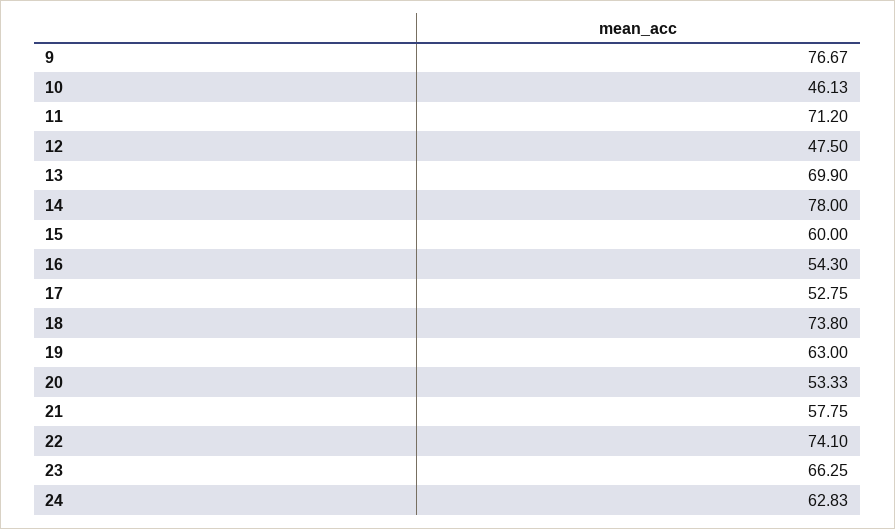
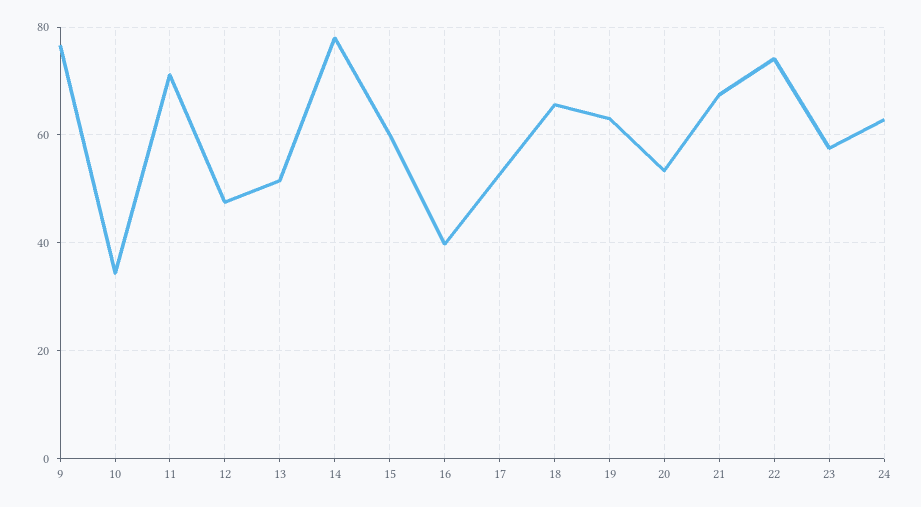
  {
    "9": 76.67,
-   "10": 46.13,
+   "10": 34,
    "11": 71.2,
    "12": 47.5,
-   "13": 69.9,
+   "13": 52,
    "14": 78,
    "15": 60,
-   "16": 54.3,
+   "16": 40,
    "17": 52.75,
-   "18": 73.8,
+   "18": 66,
    "19": 63,
    "20": 53.33,
-   "21": 57.75,
+   "21": 68,
    "22": 74.1,
-   "23": 66.25,
+   "23": 58,
    "24": 62.83
  }

